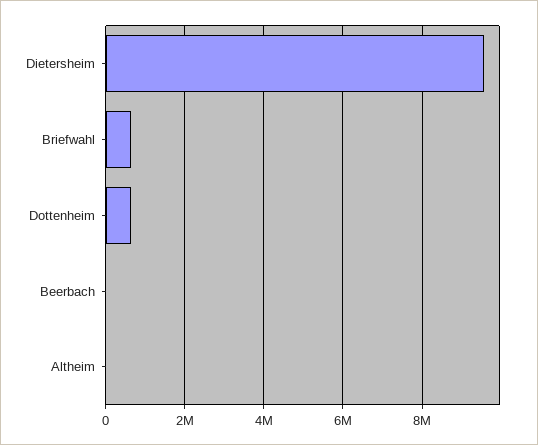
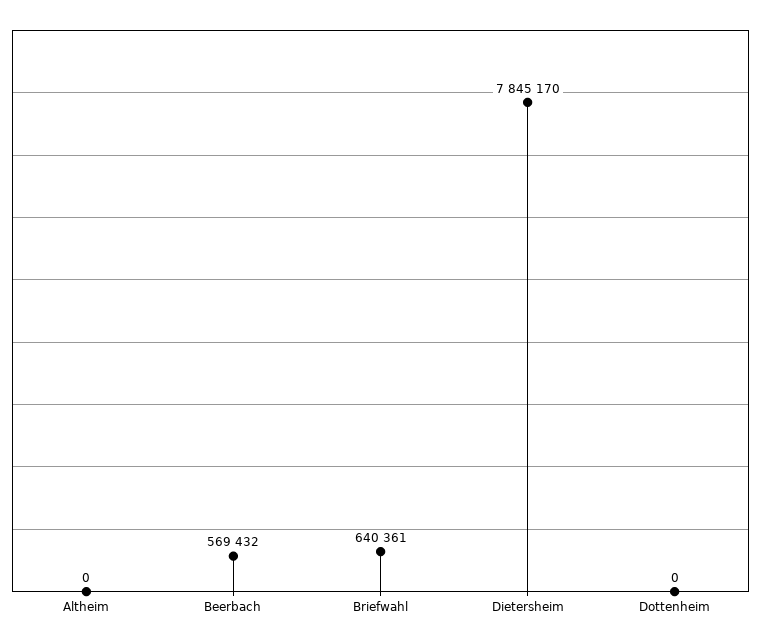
  {
-   "Dietersheim": 9600000,
+   "Dietersheim": 7845170,
    "Briefwahl": 640361,
-   "Dottenheim": 600000,
+   "Dottenheim": 0,
-   "Beerbach": 0,
+   "Beerbach": 569432,
    "Altheim": 0
  }

